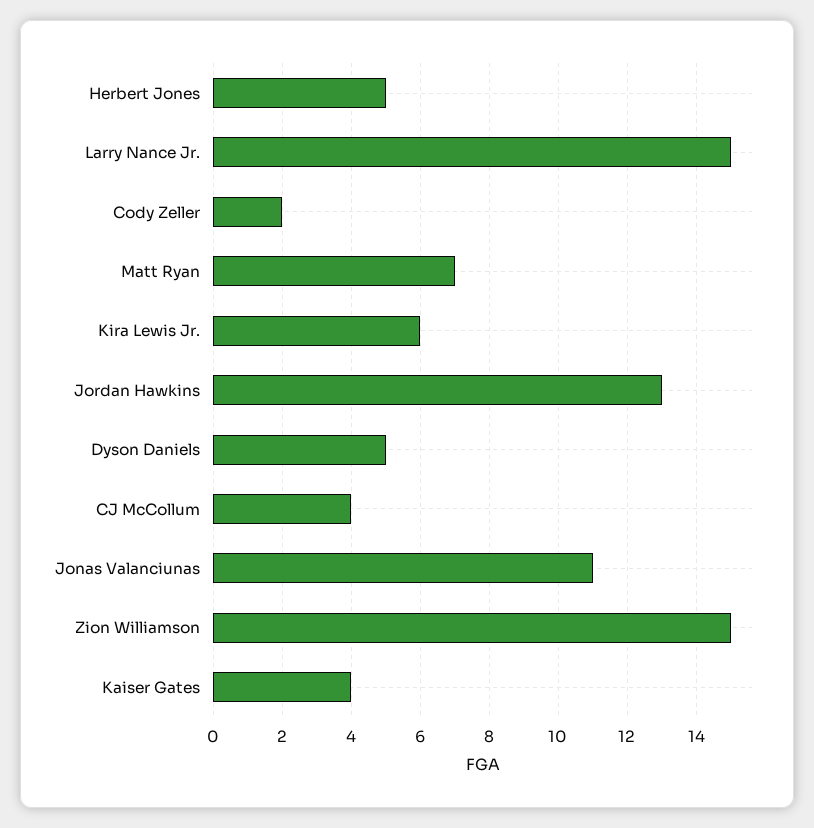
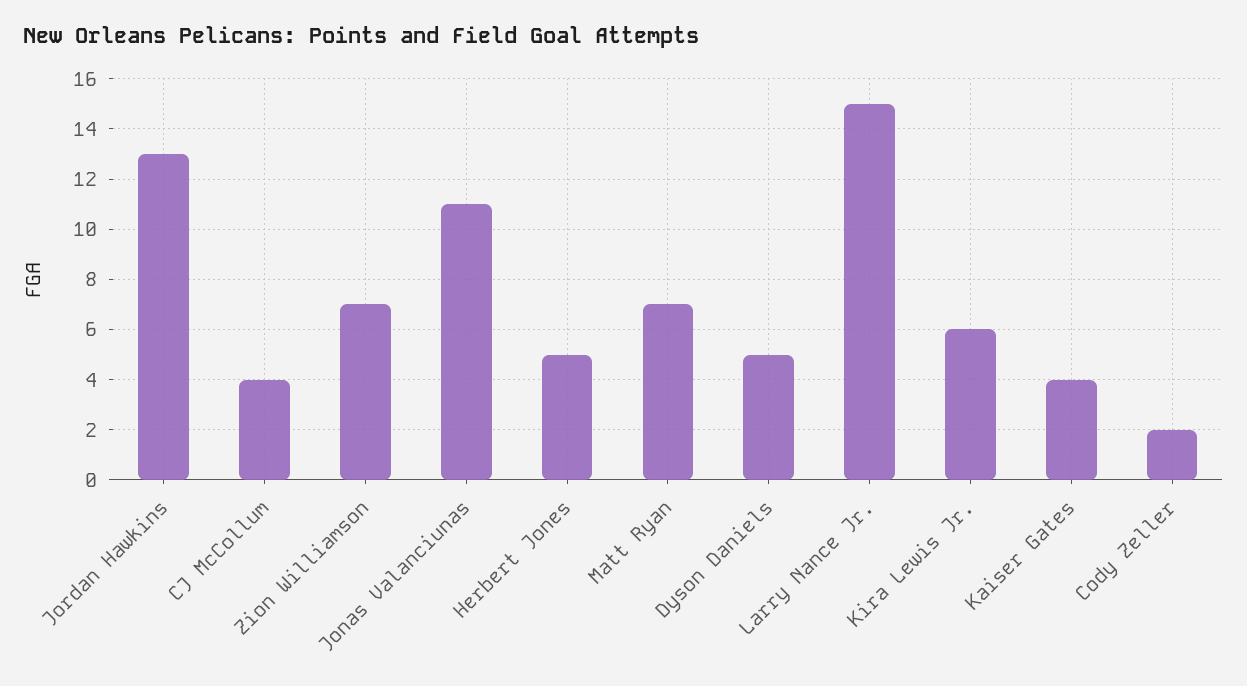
  {
    "Herbert Jones": 5,
    "Larry Nance Jr.": 15,
    "Cody Zeller": 2,
    "Matt Ryan": 7,
    "Kira Lewis Jr.": 6,
    "Jordan Hawkins": 13,
    "Dyson Daniels": 5,
    "CJ McCollum": 4,
    "Jonas Valanciunas": 11,
-   "Zion Williamson": 15,
+   "Zion Williamson": 7,
    "Kaiser Gates": 4
  }

